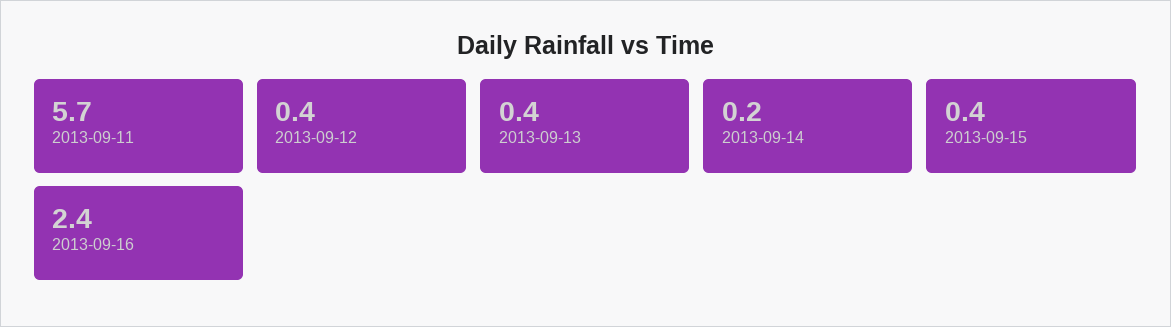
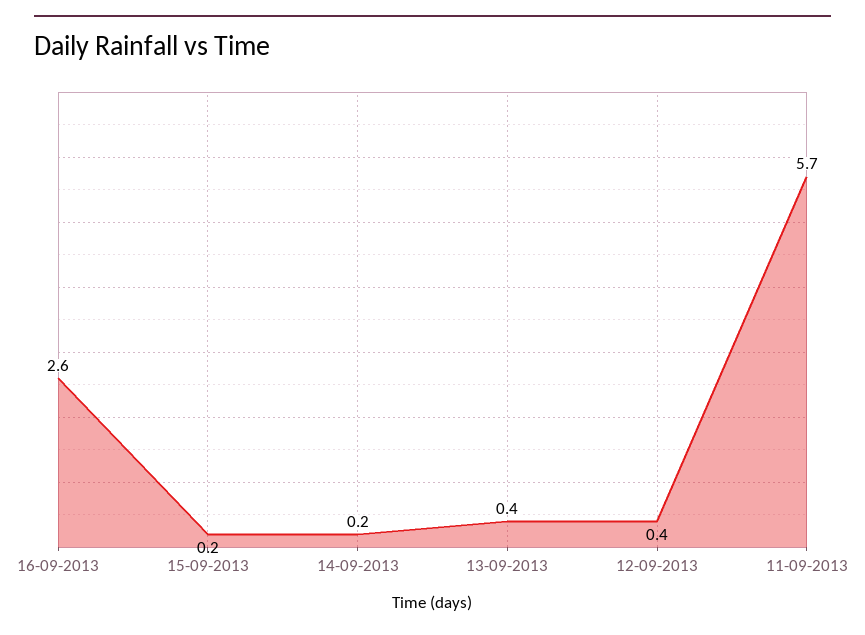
  {
    "2013-09-11": 5.7,
    "2013-09-12": 0.4,
    "2013-09-13": 0.4,
    "2013-09-14": 0.2,
-   "2013-09-15": 0.4,
+   "2013-09-15": 0.2,
-   "2013-09-16": 2.4
+   "2013-09-16": 2.6
  }

